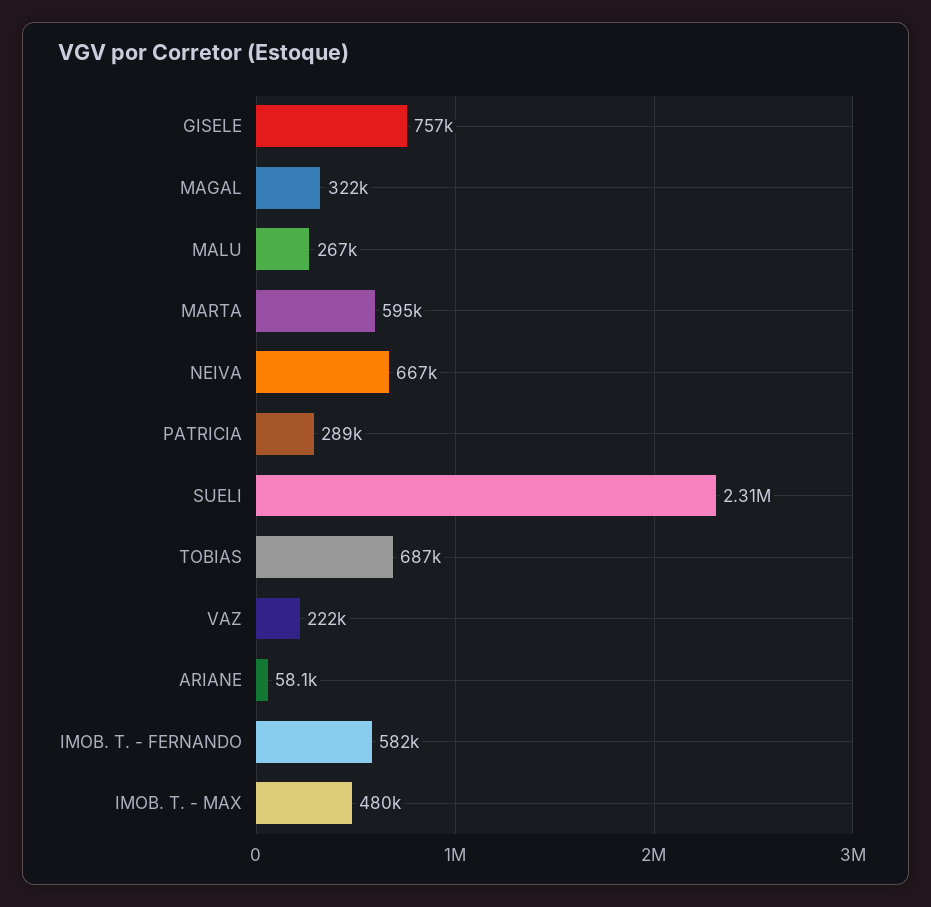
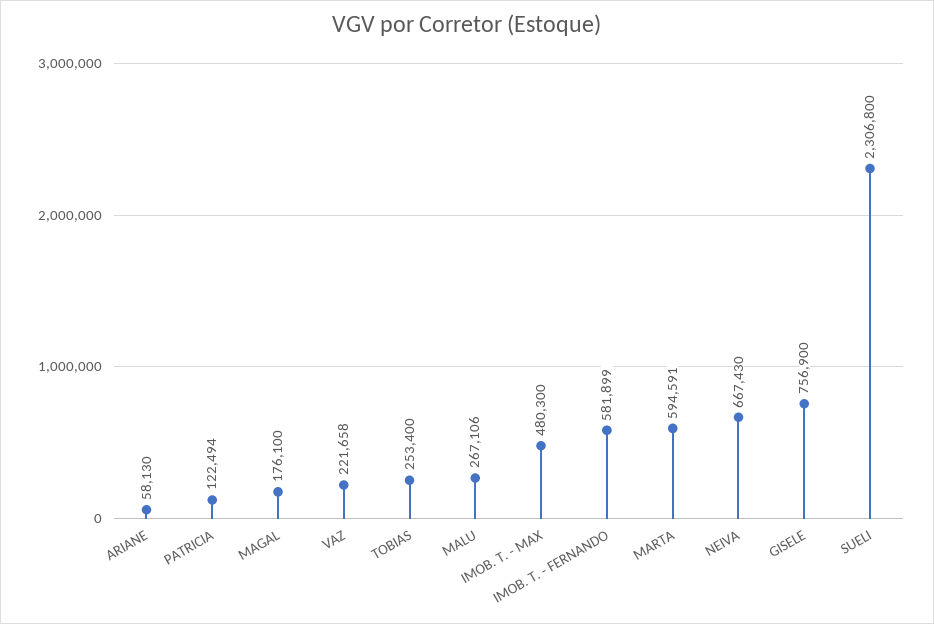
  {
    "GISELE": 756900,
-   "MAGAL": 322000,
+   "MAGAL": 176100,
    "MALU": 267106,
    "MARTA": 594591,
    "NEIVA": 667430,
-   "PATRICIA": 289000,
+   "PATRICIA": 122494,
    "SUELI": 2306800,
-   "TOBIAS": 687000,
+   "TOBIAS": 253400,
    "VAZ": 221658,
    "ARIANE": 58130,
    "IMOB. T. - FERNANDO": 581899,
    "IMOB. T. - MAX": 480300
  }

